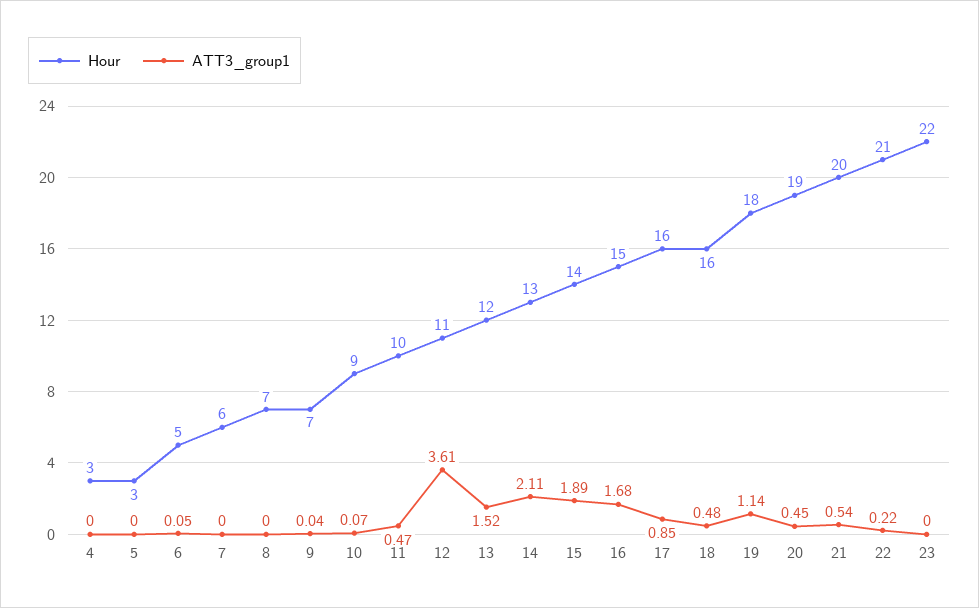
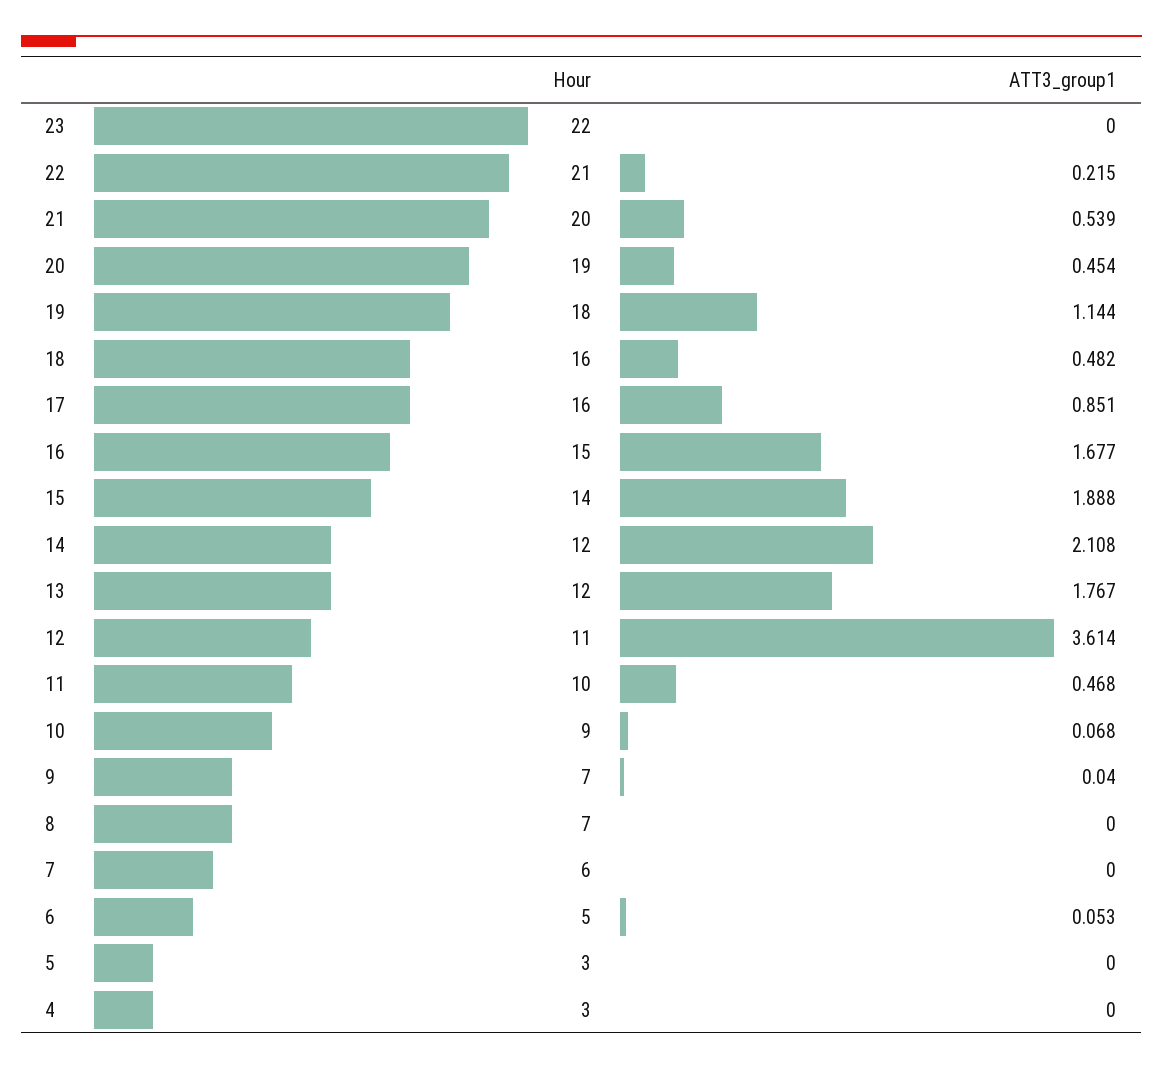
  {
    "Hour": {
      "4": 3,
      "5": 3,
      "6": 5,
      "7": 6,
      "8": 7,
      "9": 7,
      "10": 9,
      "11": 10,
      "12": 11,
      "13": 12,
-     "14": 13,
+     "14": 12,
      "15": 14,
      "16": 15,
      "17": 16,
      "18": 16,
      "19": 18,
      "20": 19,
      "21": 20,
      "22": 21,
      "23": 22
    },
    "ATT3_group1": {
      "4": 0,
      "5": 0,
      "6": 0.053,
      "7": 0,
      "8": 0,
      "9": 0.04,
      "10": 0.068,
      "11": 0.468,
      "12": 3.614,
-     "13": 1.52,
+     "13": 1.767,
      "14": 2.108,
      "15": 1.888,
      "16": 1.677,
      "17": 0.851,
      "18": 0.482,
      "19": 1.144,
      "20": 0.454,
      "21": 0.539,
      "22": 0.215,
      "23": 0
    }
  }

